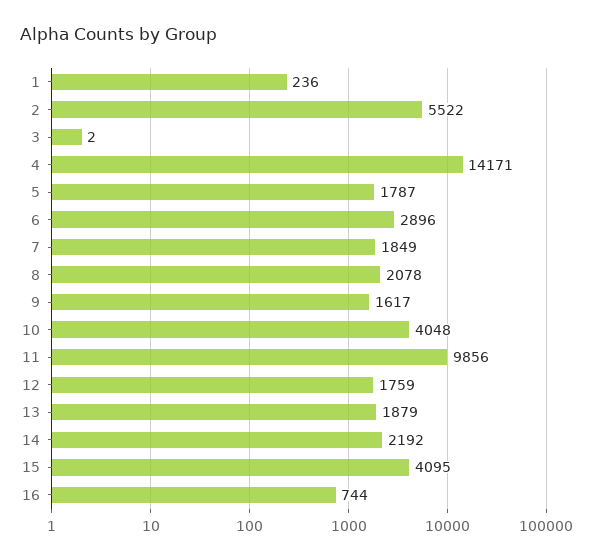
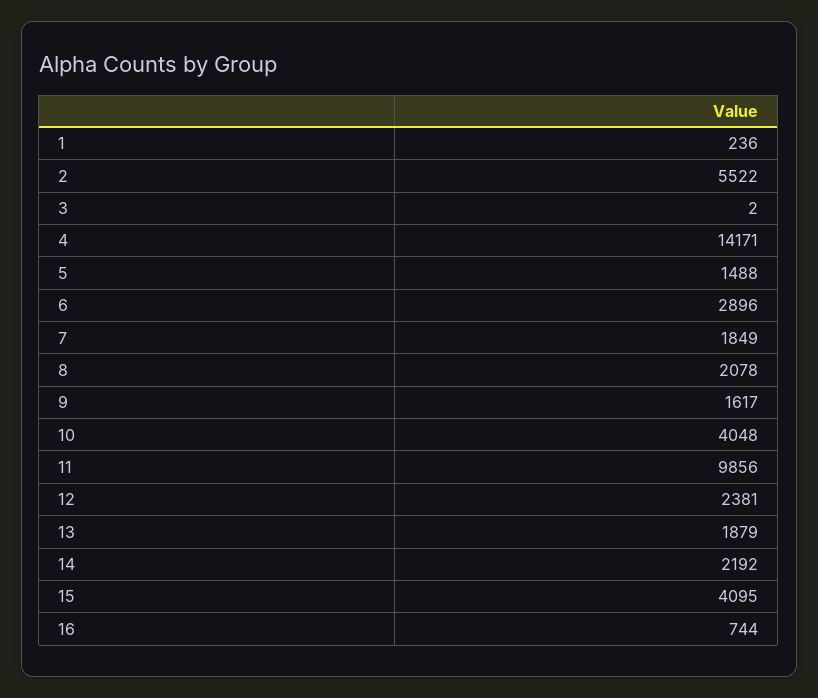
  {
    "1": 236,
    "2": 5522,
    "3": 2,
    "4": 14171,
-   "5": 1787,
+   "5": 1488,
    "6": 2896,
    "7": 1849,
    "8": 2078,
    "9": 1617,
    "10": 4048,
    "11": 9856,
-   "12": 1759,
+   "12": 2381,
    "13": 1879,
    "14": 2192,
    "15": 4095,
    "16": 744
  }

